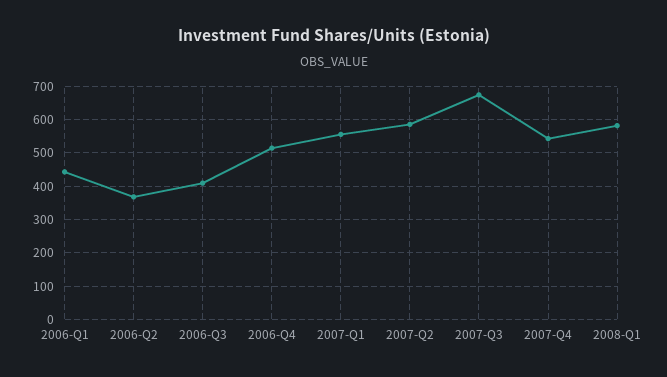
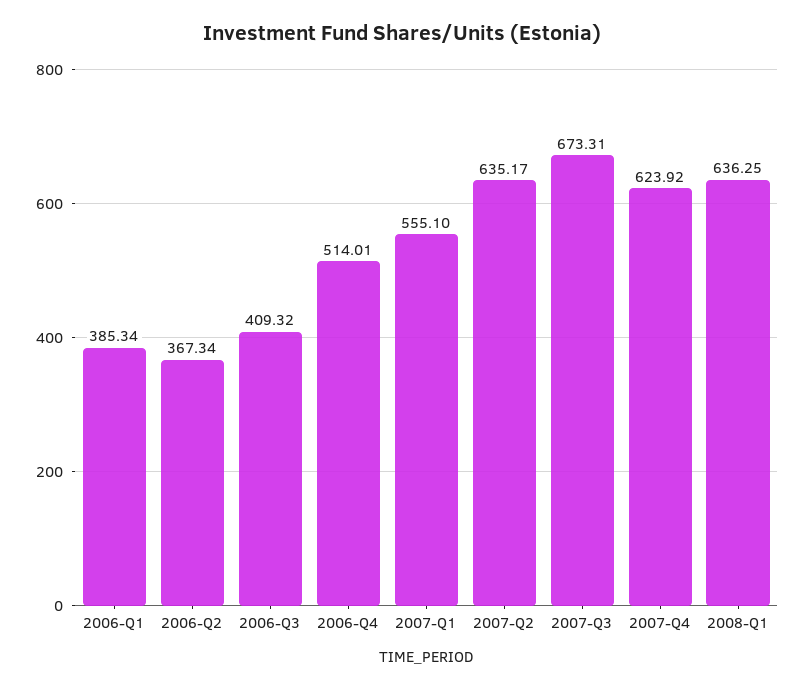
  {
-   "2006-Q1": 440,
+   "2006-Q1": 385.34,
    "2006-Q2": 367.34,
    "2006-Q3": 409.32,
    "2006-Q4": 514.01,
    "2007-Q1": 555.1,
-   "2007-Q2": 580,
+   "2007-Q2": 635.17,
    "2007-Q3": 673.31,
-   "2007-Q4": 540,
+   "2007-Q4": 623.92,
-   "2008-Q1": 580
+   "2008-Q1": 636.25
  }

